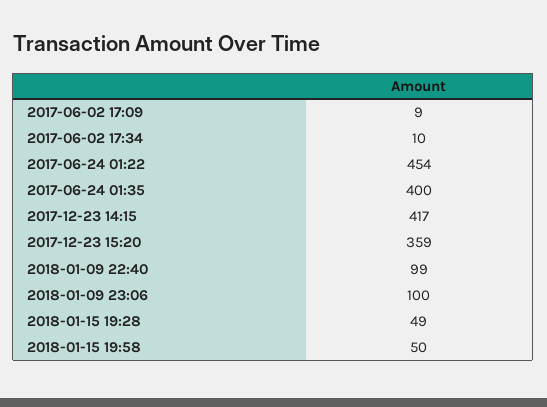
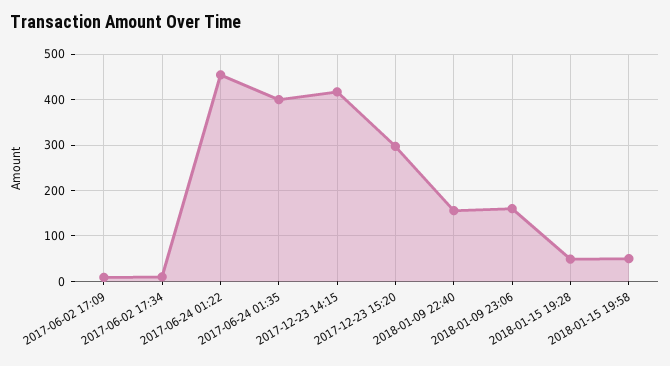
  {
    "2017-06-02 17:09": 9,
    "2017-06-02 17:34": 10,
    "2017-06-24 01:22": 454,
    "2017-06-24 01:35": 400,
    "2017-12-23 14:15": 417,
-   "2017-12-23 15:20": 359,
+   "2017-12-23 15:20": 300,
-   "2018-01-09 22:40": 99,
+   "2018-01-09 22:40": 160,
-   "2018-01-09 23:06": 100,
+   "2018-01-09 23:06": 160,
    "2018-01-15 19:28": 49,
    "2018-01-15 19:58": 50
  }

